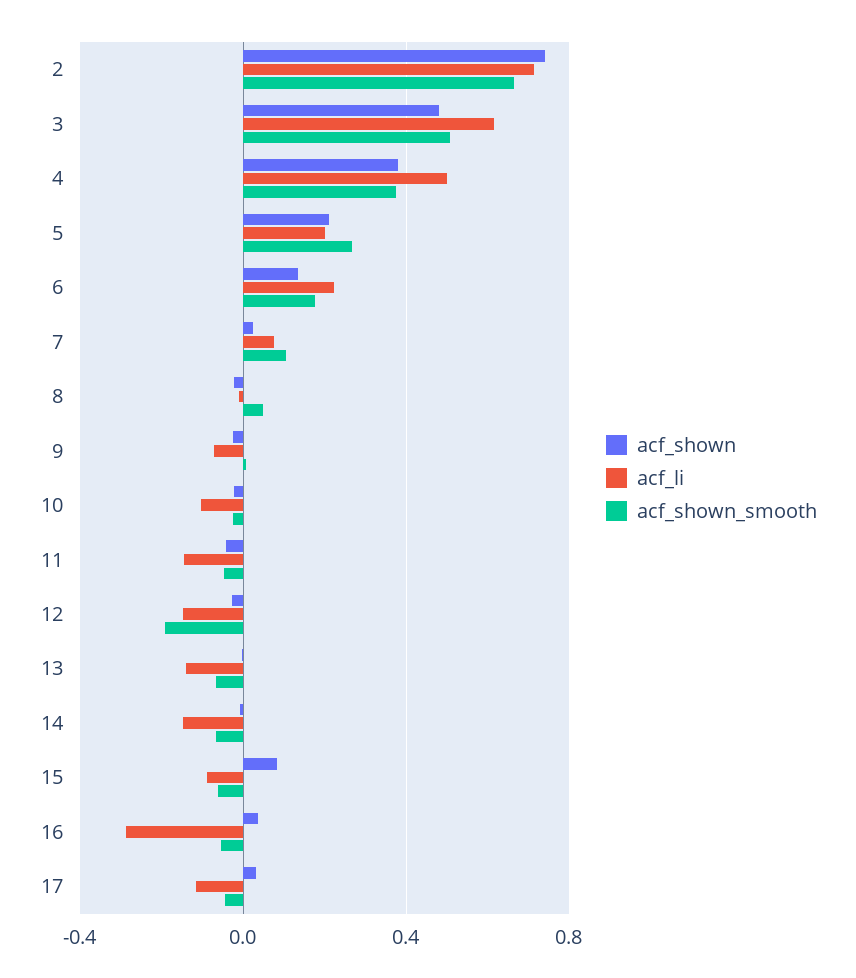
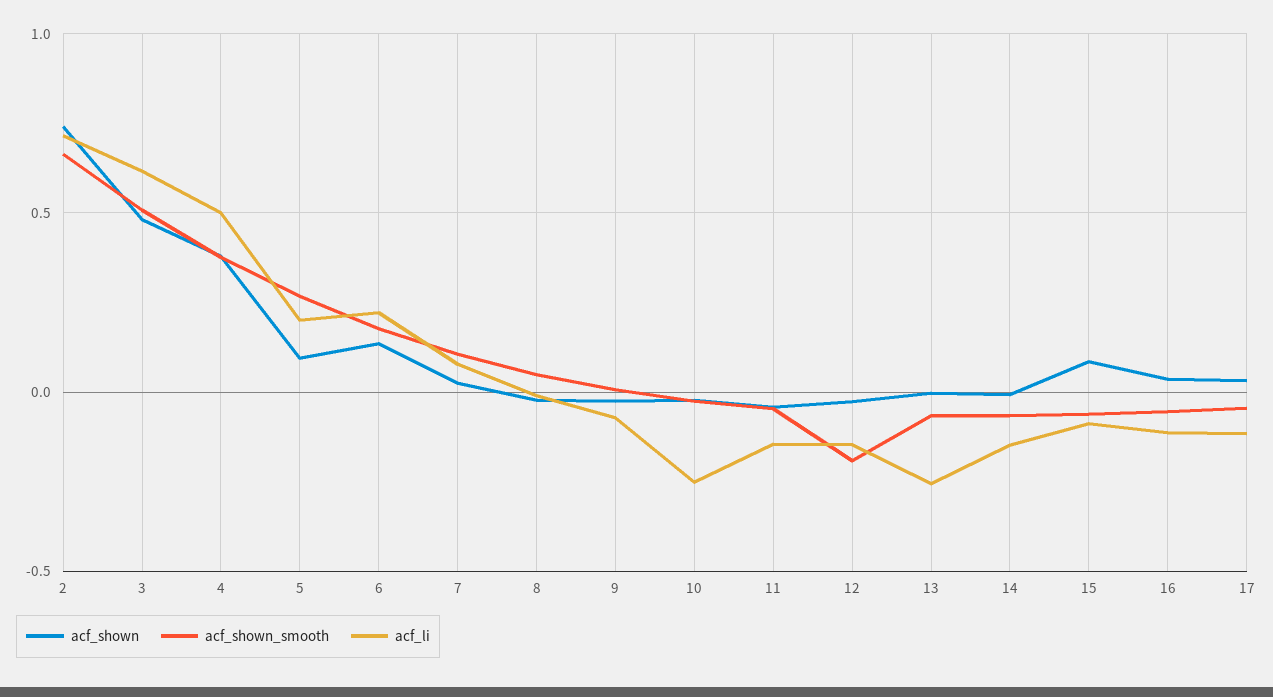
  {
    "acf_shown": {
      "2": 0.75,
      "3": 0.5,
      "4": 0.4,
-     "5": 0.2,
+     "5": 0.1,
      "6": 0.15,
      "7": 0,
      "8": 0,
      "9": -0.05,
      "10": 0,
      "11": -0.05,
      "12": -0.05,
      "13": 0,
      "14": 0,
      "15": 0.1,
      "16": 0.05,
      "17": 0.05
    },
    "acf_li": {
      "2": 0.7,
      "3": 0.6,
      "4": 0.5,
      "5": 0.2,
      "6": 0.2,
      "7": 0.1,
      "8": 0,
      "9": -0.05,
-     "10": -0.1,
+     "10": -0.25,
      "11": -0.15,
      "12": -0.15,
-     "13": -0.15,
+     "13": -0.25,
      "14": -0.15,
      "15": -0.1,
-     "16": -0.3,
+     "16": -0.1,
      "17": -0.1
    },
    "acf_shown_smooth": {
      "2": 0.65,
      "3": 0.5,
      "4": 0.4,
      "5": 0.25,
      "6": 0.2,
      "7": 0.1,
      "8": 0.05,
      "9": 0,
      "10": -0.05,
      "11": -0.05,
      "12": -0.2,
      "13": -0.05,
      "14": -0.05,
      "15": -0.05,
      "16": -0.05,
      "17": -0.05
    }
  }

